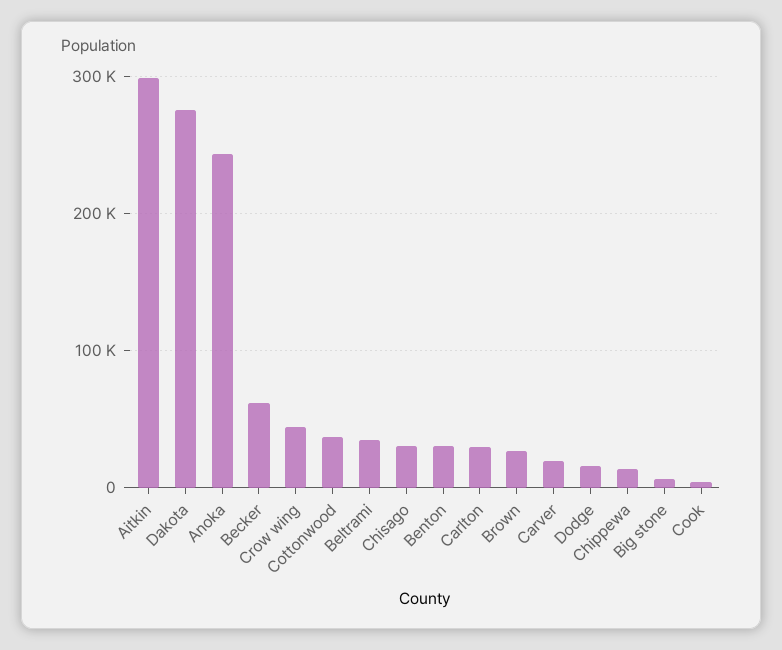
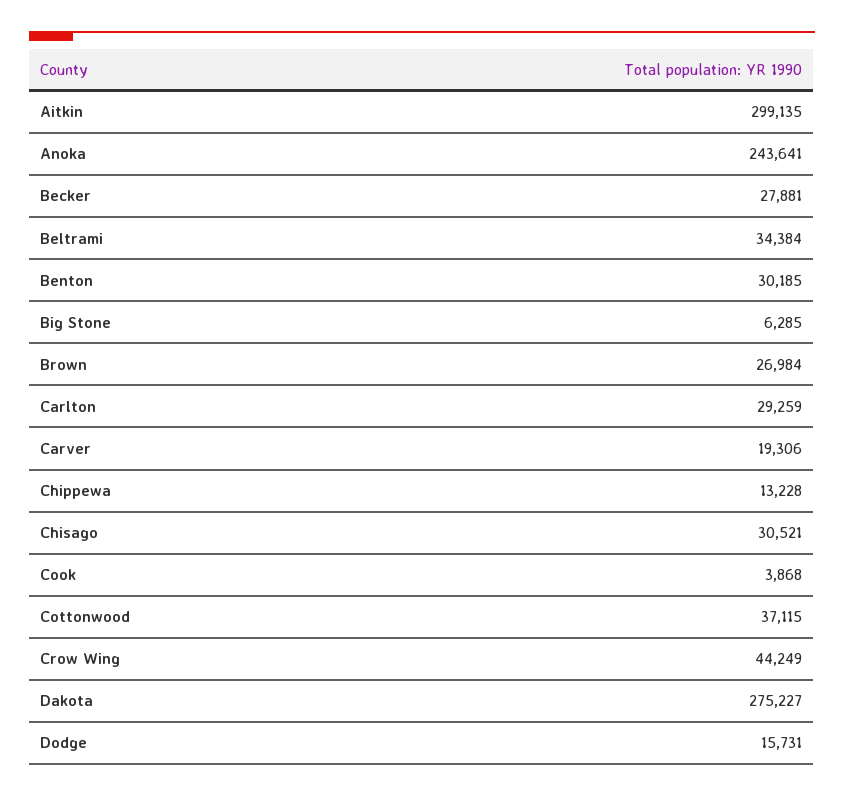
  {
    "Aitkin": 299135,
    "Dakota": 275227,
    "Anoka": 243641,
-   "Becker": 60000,
+   "Becker": 27881,
    "Crow wing": 44249,
    "Cottonwood": 37115,
    "Beltrami": 34384,
    "Chisago": 30521,
    "Benton": 30185,
    "Carlton": 29259,
    "Brown": 26984,
    "Carver": 19306,
    "Dodge": 15731,
    "Chippewa": 13228,
    "Big stone": 6285,
    "Cook": 3868
  }

